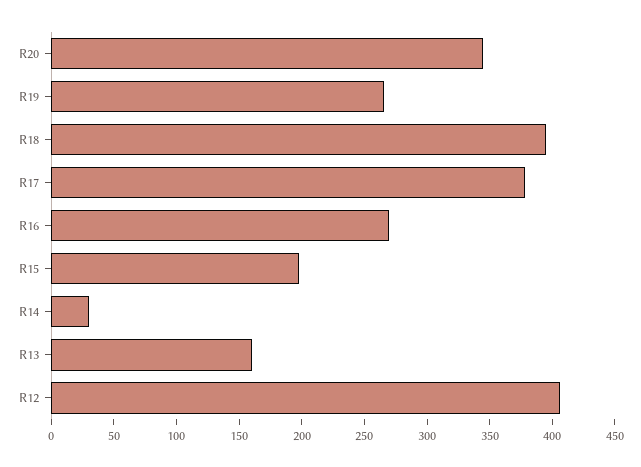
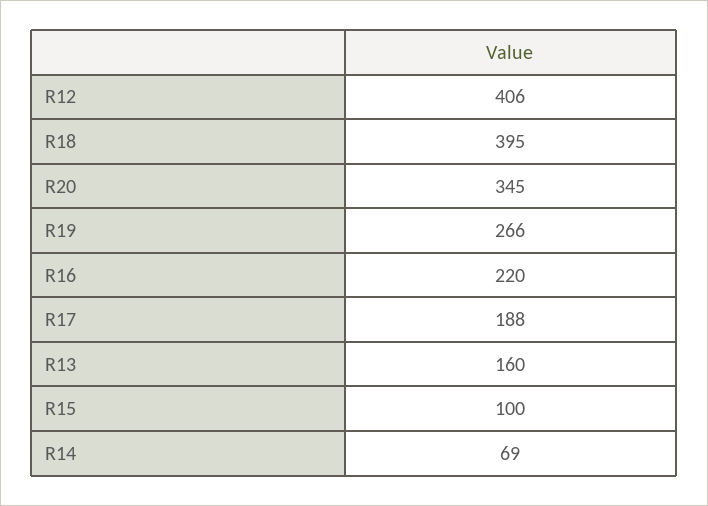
  {
    "R20": 345,
    "R19": 266,
    "R18": 395,
-   "R17": 380,
+   "R17": 188,
-   "R16": 270,
+   "R16": 220,
-   "R15": 200,
+   "R15": 100,
-   "R14": 30,
+   "R14": 69,
    "R13": 160,
    "R12": 406
  }

